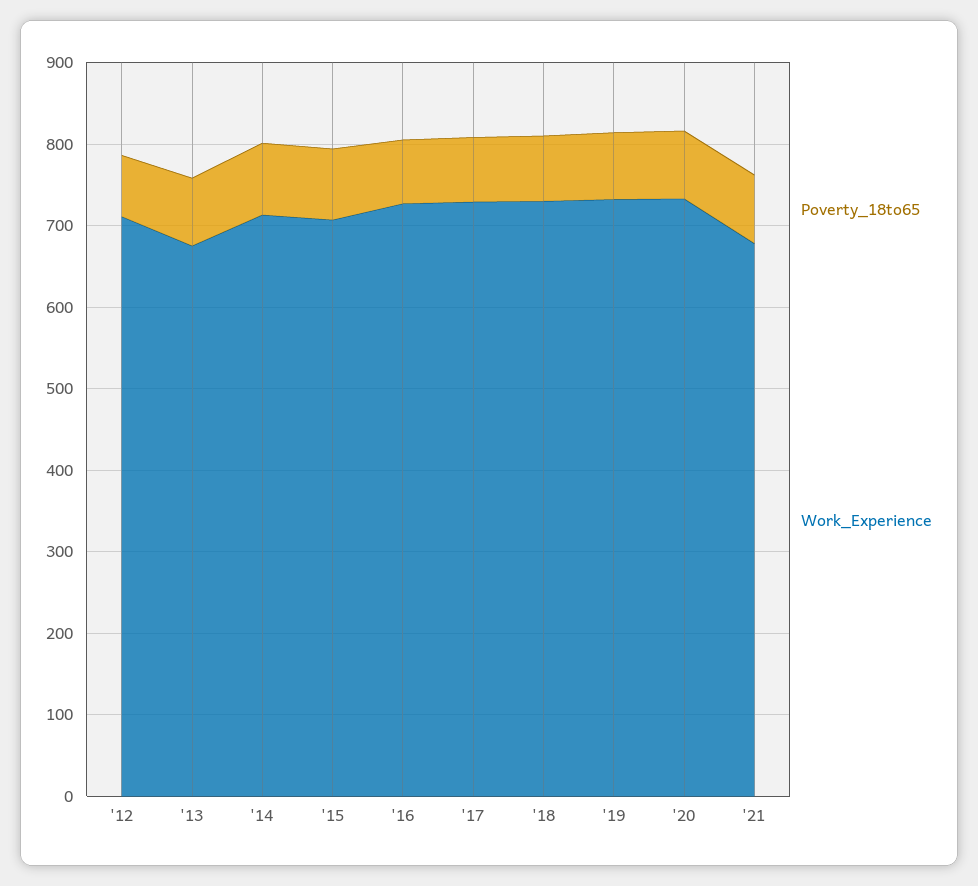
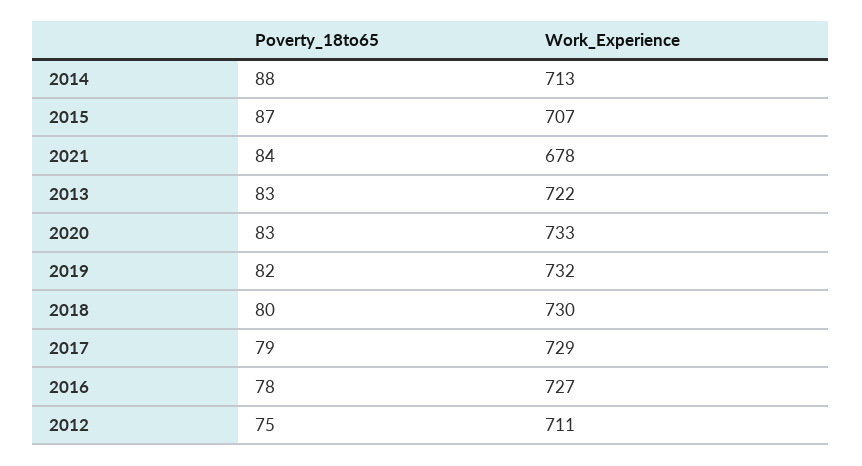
  {
    "Poverty_18to65": {
      "'12": 75,
      "'13": 83,
      "'14": 88,
      "'15": 87,
      "'16": 78,
      "'17": 79,
      "'18": 80,
      "'19": 82,
      "'20": 83,
      "'21": 84
    },
    "Work_Experience": {
      "'12": 711,
-     "'13": 680,
+     "'13": 722,
      "'14": 713,
      "'15": 707,
      "'16": 727,
      "'17": 729,
      "'18": 730,
      "'19": 732,
      "'20": 733,
      "'21": 678
    }
  }

